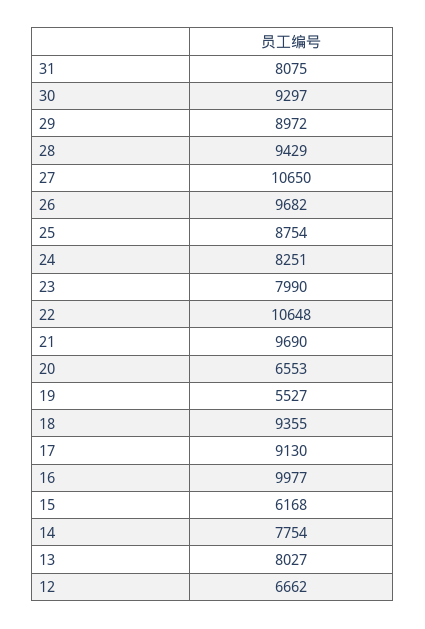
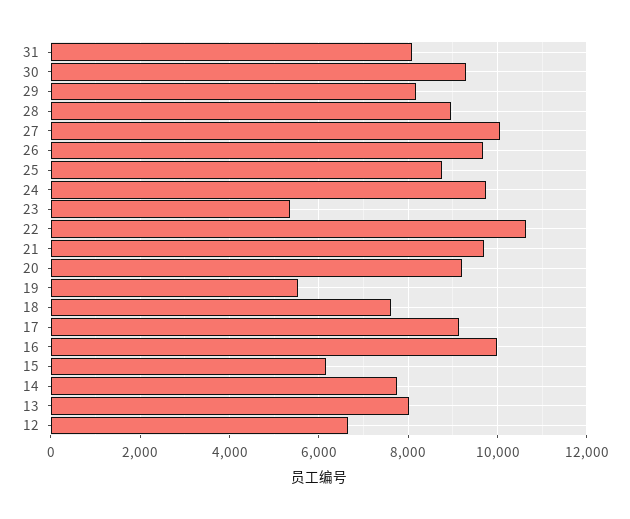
  {
    "31": 8075,
    "30": 9297,
-   "29": 8972,
+   "29": 8200,
-   "28": 9429,
+   "28": 9000,
-   "27": 10650,
+   "27": 10000,
    "26": 9682,
    "25": 8754,
-   "24": 8251,
+   "24": 9800,
-   "23": 7990,
+   "23": 5400,
    "22": 10648,
    "21": 9690,
-   "20": 6553,
+   "20": 9200,
    "19": 5527,
-   "18": 9355,
+   "18": 7600,
    "17": 9130,
    "16": 9977,
    "15": 6168,
    "14": 7754,
    "13": 8027,
    "12": 6662
  }

